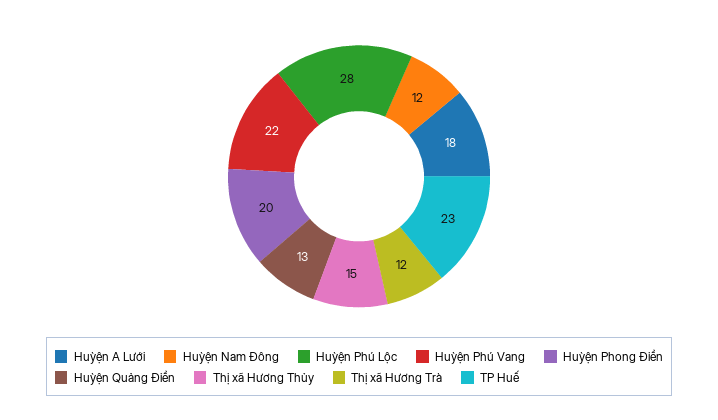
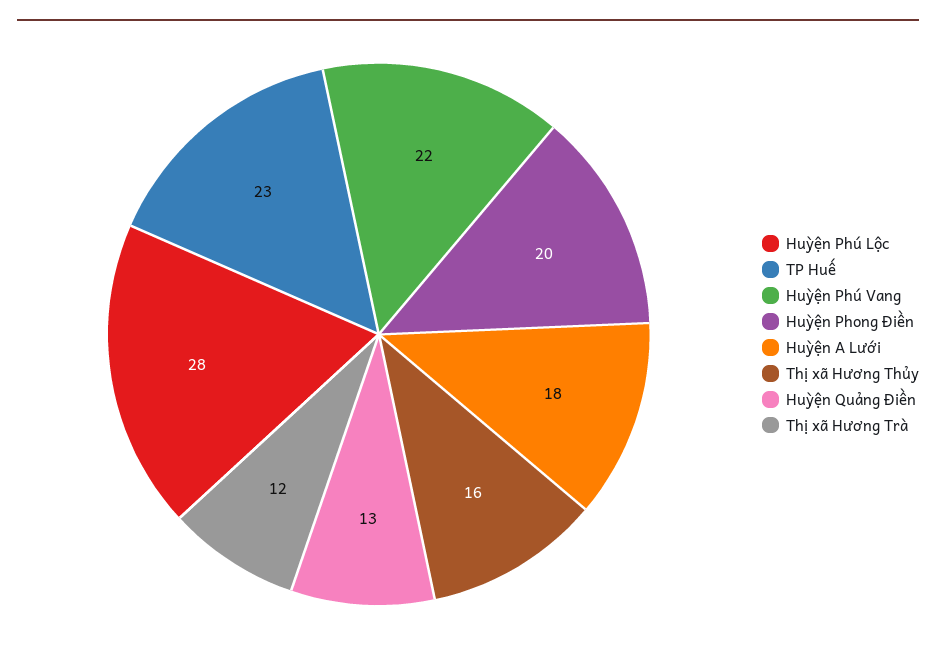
  {
    "Huỳện A Lưới": 18,
-   "Huỳện Nam Đông": 12,
    "Huỳện Phú Lộc": 28,
    "Huỳện Phú Vang": 22,
    "Huỳện Phong Điền": 20,
    "Huỳện Quảng Điền": 13,
-   "Thị xã Hương Thủy": 15,
+   "Thị xã Hương Thủy": 16,
    "Thị xã Hương Trà": 12,
    "TP Huế": 23
  }

